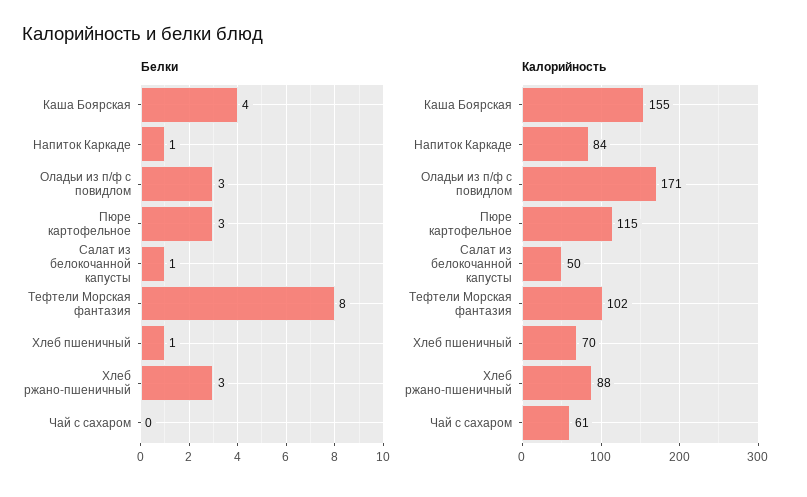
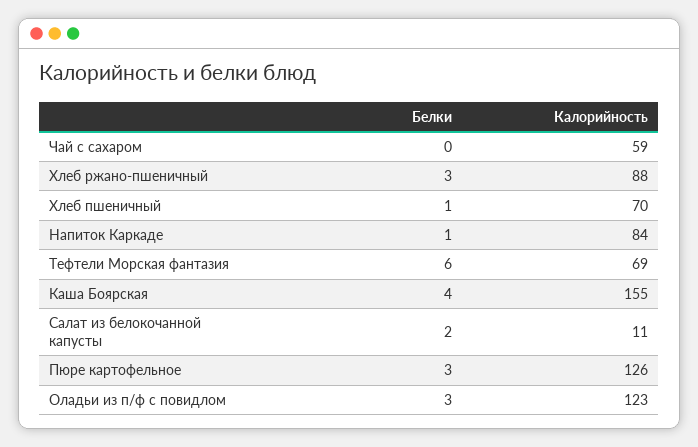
  {
    "Белки": {
      "Каша Боярская": 4,
      "Напиток Каркаде": 1,
      "Оладьи из п/ф с повидлом": 3,
      "Пюре картофельное": 3,
-     "Салат из белокочанной капусты": 1,
+     "Салат из белокочанной капусты": 2,
-     "Тефтели Морская фантазия": 8,
+     "Тефтели Морская фантазия": 6,
      "Хлеб пшеничный": 1,
      "Хлеб ржано-пшеничный": 3,
      "Чай с сахаром": 0
    },
    "Калорийность": {
      "Каша Боярская": 155,
      "Напиток Каркаде": 84,
-     "Оладьи из п/ф с повидлом": 171,
+     "Оладьи из п/ф с повидлом": 123,
-     "Пюре картофельное": 115,
+     "Пюре картофельное": 126,
-     "Салат из белокочанной капусты": 50,
+     "Салат из белокочанной капусты": 11,
-     "Тефтели Морская фантазия": 102,
+     "Тефтели Морская фантазия": 69,
      "Хлеб пшеничный": 70,
      "Хлеб ржано-пшеничный": 88,
-     "Чай с сахаром": 61
+     "Чай с сахаром": 59
    }
  }

